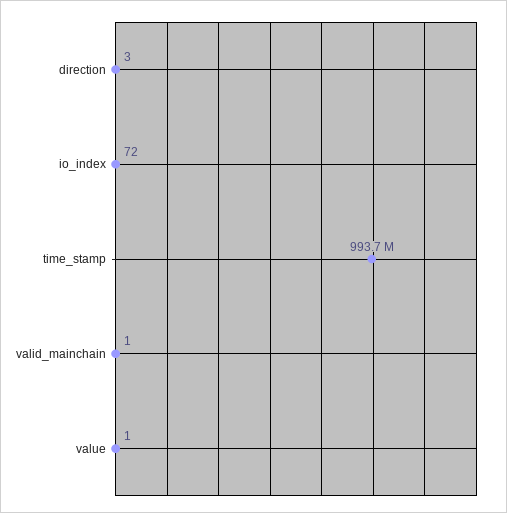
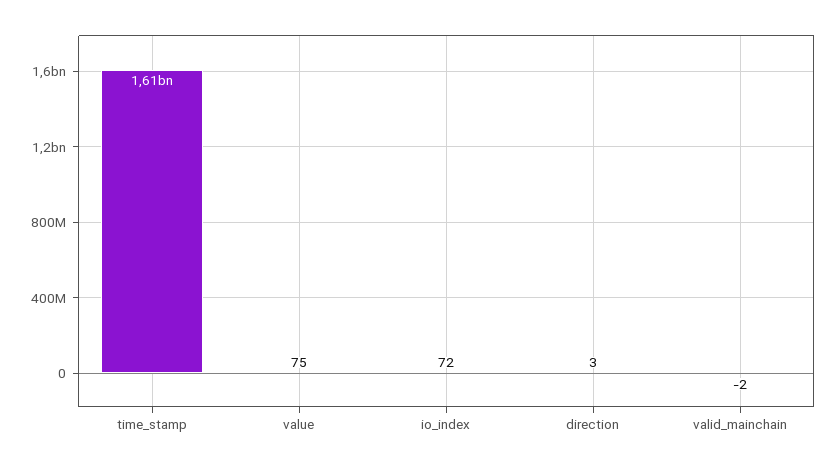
  {
    "direction": 3,
    "io_index": 72,
-   "time_stamp": 993700000,
+   "time_stamp": 1610000000,
-   "valid_mainchain": 1,
+   "valid_mainchain": -2,
-   "value": 1
+   "value": 75
  }

